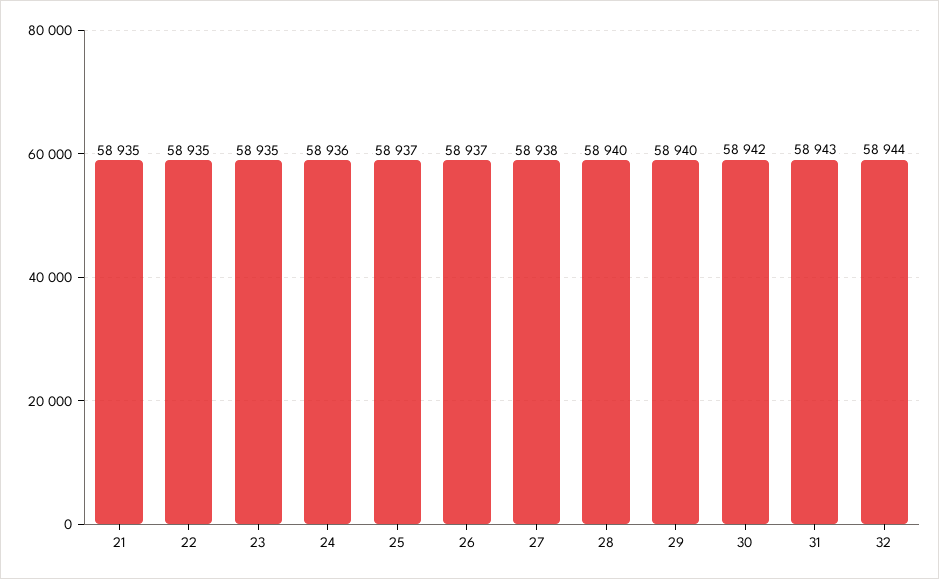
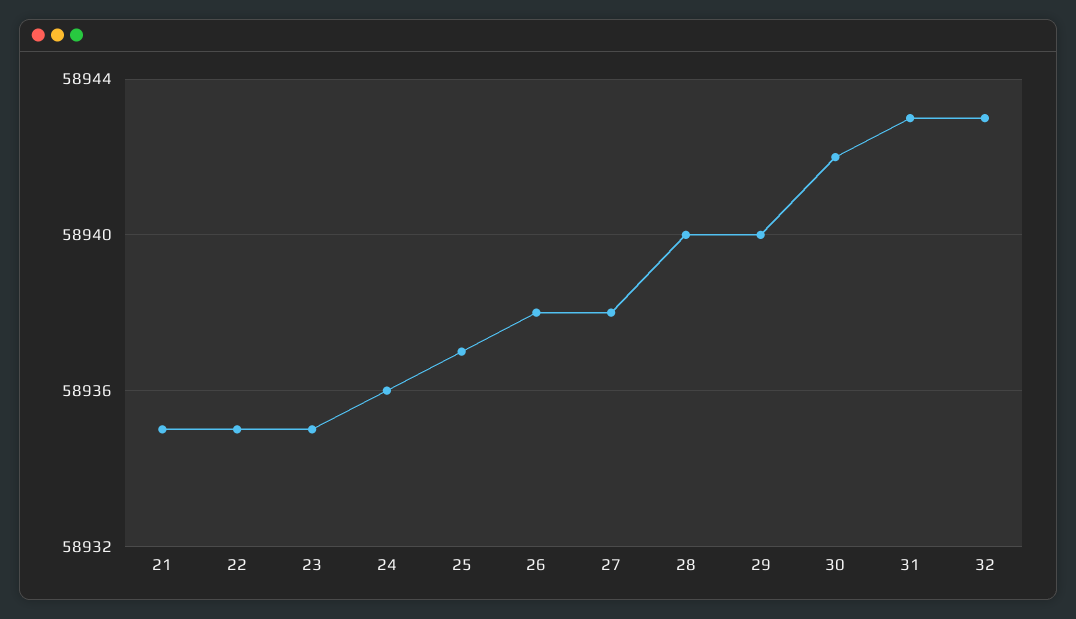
  {
    "21": 58935,
    "22": 58935,
    "23": 58935,
    "24": 58936,
    "25": 58937,
-   "26": 58937,
+   "26": 58938,
    "27": 58938,
    "28": 58940,
    "29": 58940,
    "30": 58942,
    "31": 58943,
-   "32": 58944
+   "32": 58943
  }

